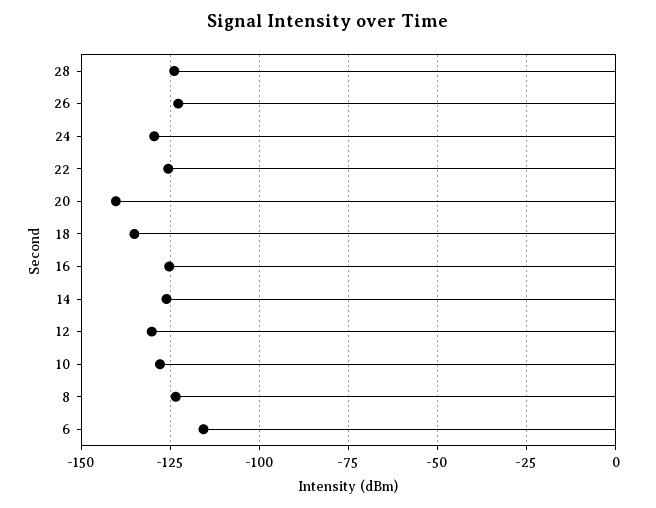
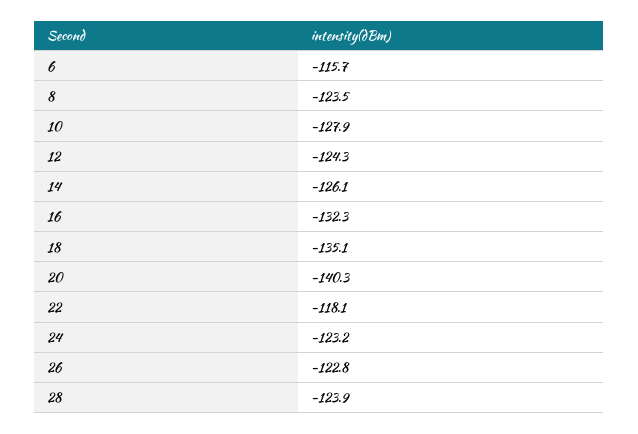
  {
    "28": -123.9,
    "26": -122.8,
-   "24": -130,
+   "24": -123.2,
-   "22": -125,
+   "22": -118.1,
    "20": -140.3,
    "18": -135.1,
-   "16": -125,
+   "16": -132.3,
    "14": -126.1,
-   "12": -130,
+   "12": -124.3,
    "10": -127.9,
    "8": -123.5,
    "6": -115.7
  }

